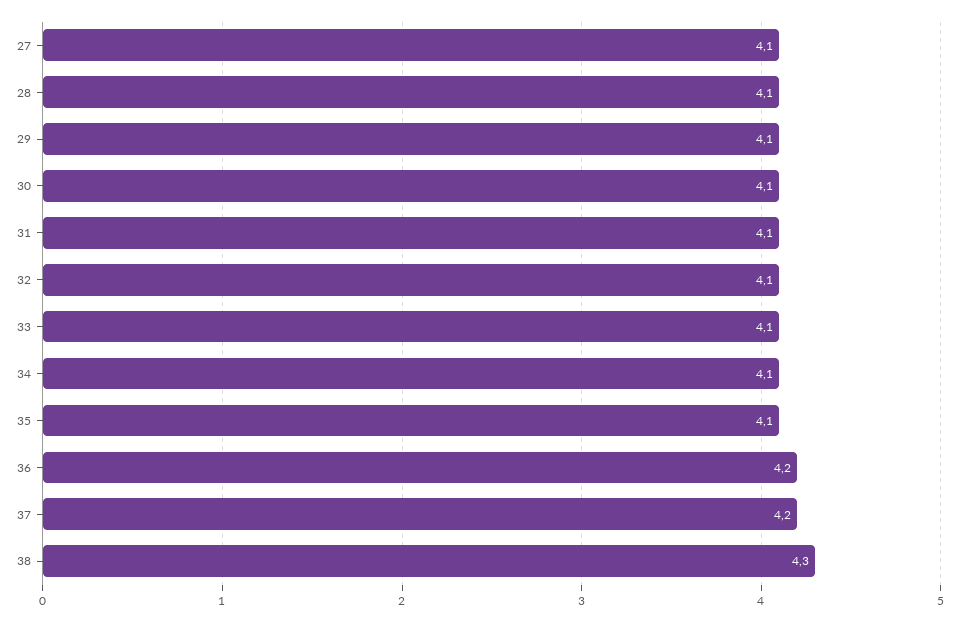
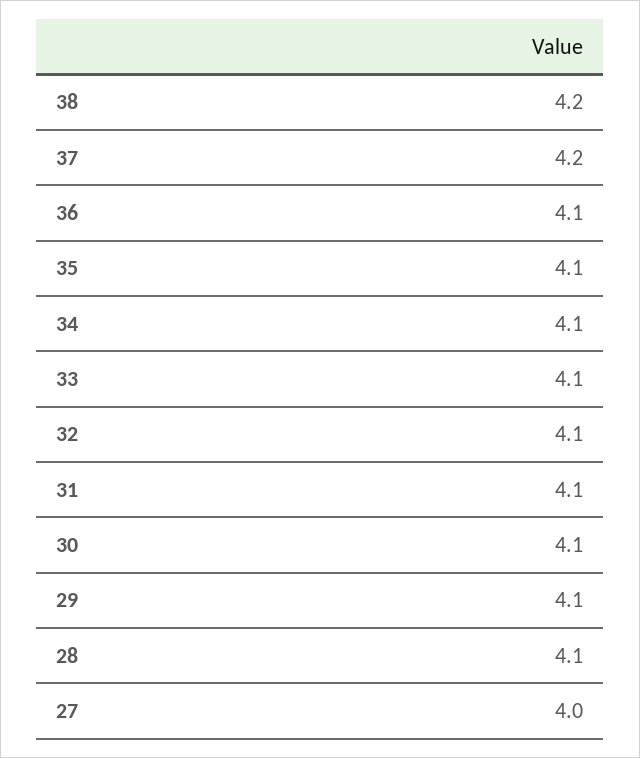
  {
-   "27": 4.1,
+   "27": 4,
    "28": 4.1,
    "29": 4.1,
    "30": 4.1,
    "31": 4.1,
    "32": 4.1,
    "33": 4.1,
    "34": 4.1,
    "35": 4.1,
-   "36": 4.2,
+   "36": 4.1,
    "37": 4.2,
-   "38": 4.3
+   "38": 4.2
  }

